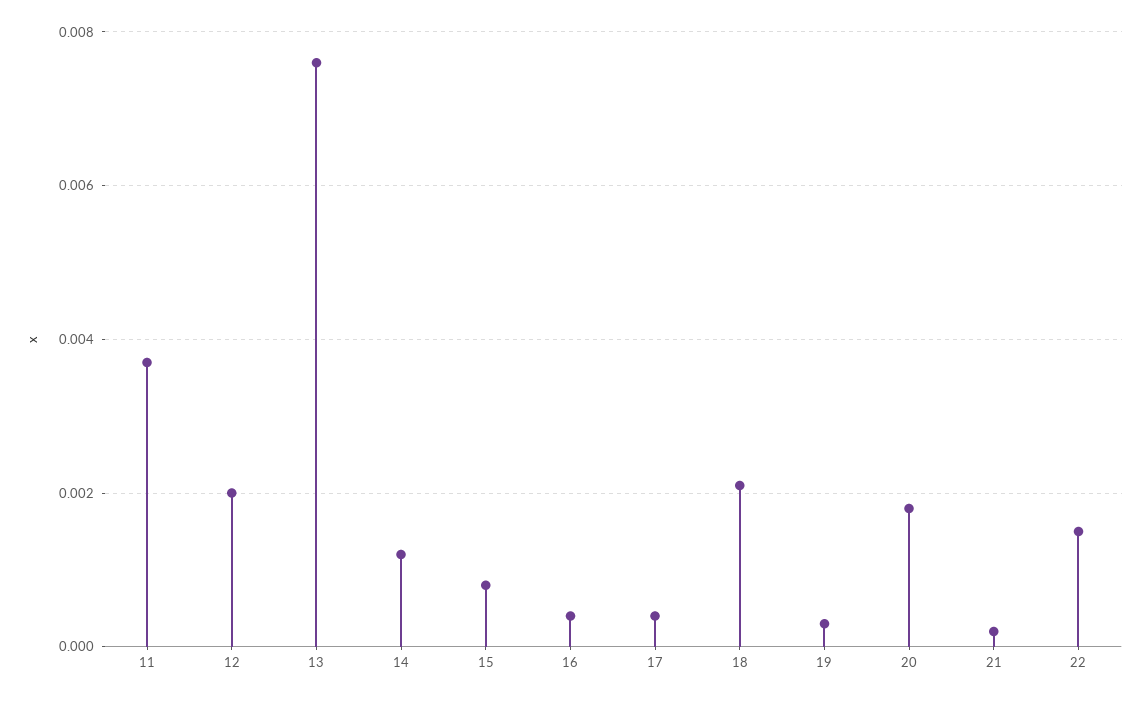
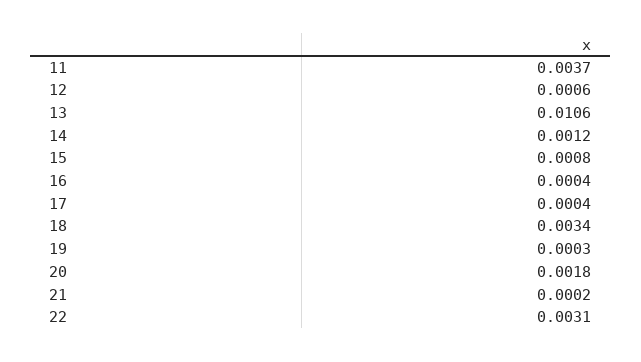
  {
    "11": 0.0037,
-   "12": 0.002,
+   "12": 0.0006,
-   "13": 0.0075,
+   "13": 0.0106,
    "14": 0.0012,
    "15": 0.0008,
    "16": 0.0004,
    "17": 0.0004,
-   "18": 0.002,
+   "18": 0.0034,
    "19": 0.0003,
    "20": 0.0018,
    "21": 0.0002,
-   "22": 0.0015
+   "22": 0.0031
  }

